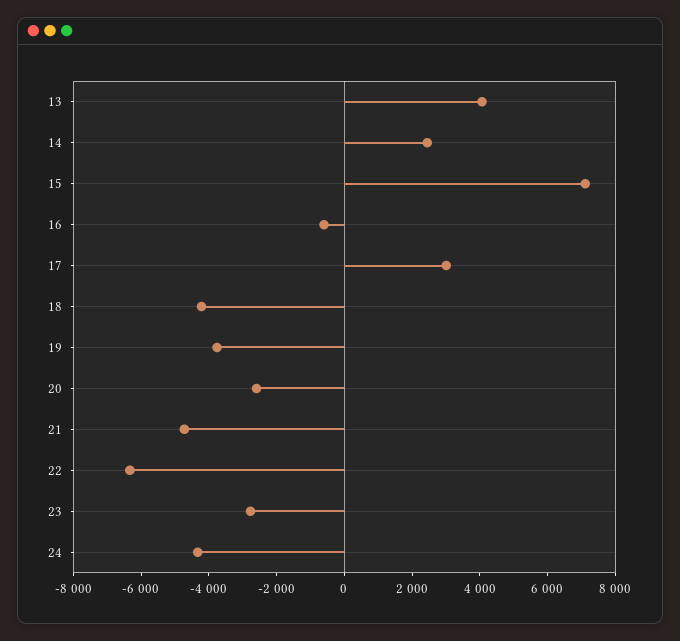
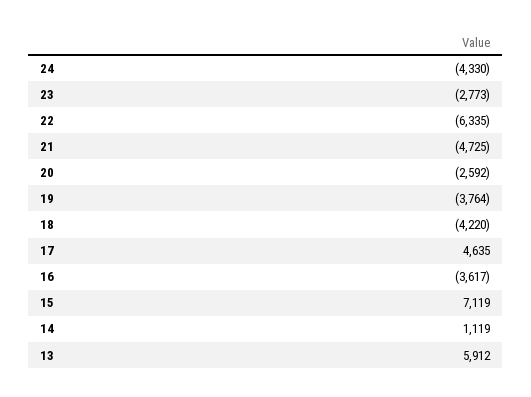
  {
-   "13": 4000,
+   "13": 5912,
-   "14": 2500,
+   "14": 1119,
    "15": 7119,
-   "16": -500,
+   "16": -3617,
-   "17": 3000,
+   "17": 4635,
    "18": -4220,
    "19": -3764,
    "20": -2592,
    "21": -4725,
    "22": -6335,
    "23": -2773,
    "24": -4330
  }

